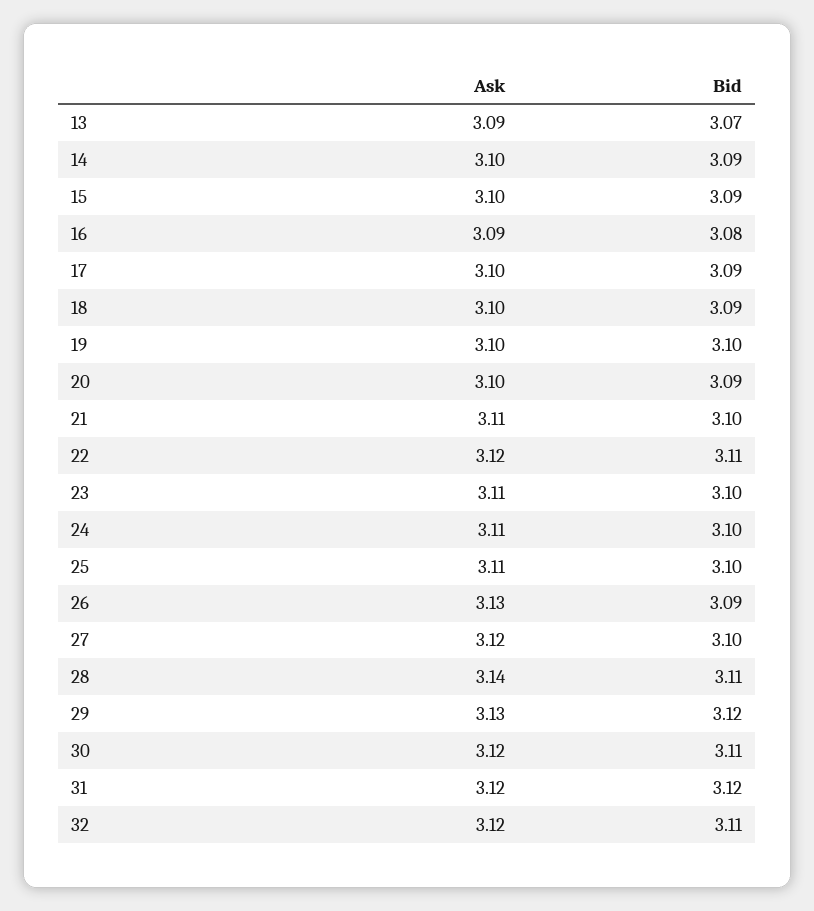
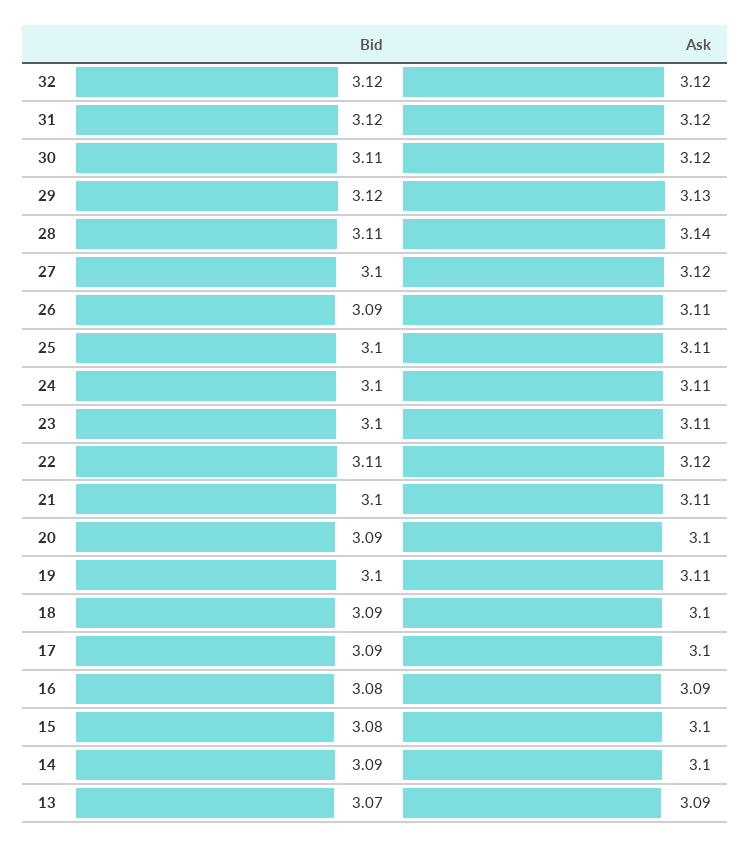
  {
    "Ask": {
      "13": 3.09,
      "14": 3.1,
      "15": 3.1,
      "16": 3.09,
      "17": 3.1,
      "18": 3.1,
-     "19": 3.1,
+     "19": 3.11,
      "20": 3.1,
      "21": 3.11,
      "22": 3.12,
      "23": 3.11,
      "24": 3.11,
      "25": 3.11,
-     "26": 3.13,
+     "26": 3.11,
      "27": 3.12,
      "28": 3.14,
      "29": 3.13,
      "30": 3.12,
      "31": 3.12,
      "32": 3.12
    },
    "Bid": {
      "13": 3.07,
      "14": 3.09,
-     "15": 3.09,
+     "15": 3.08,
      "16": 3.08,
      "17": 3.09,
      "18": 3.09,
      "19": 3.1,
      "20": 3.09,
      "21": 3.1,
      "22": 3.11,
      "23": 3.1,
      "24": 3.1,
      "25": 3.1,
      "26": 3.09,
      "27": 3.1,
      "28": 3.11,
      "29": 3.12,
      "30": 3.11,
      "31": 3.12,
-     "32": 3.11
+     "32": 3.12
    }
  }

